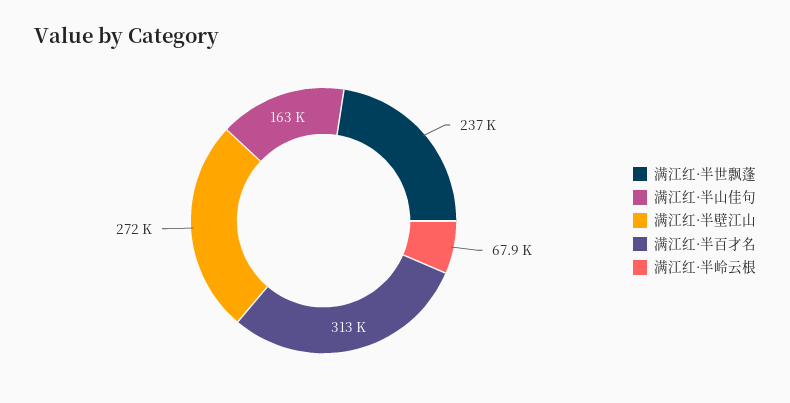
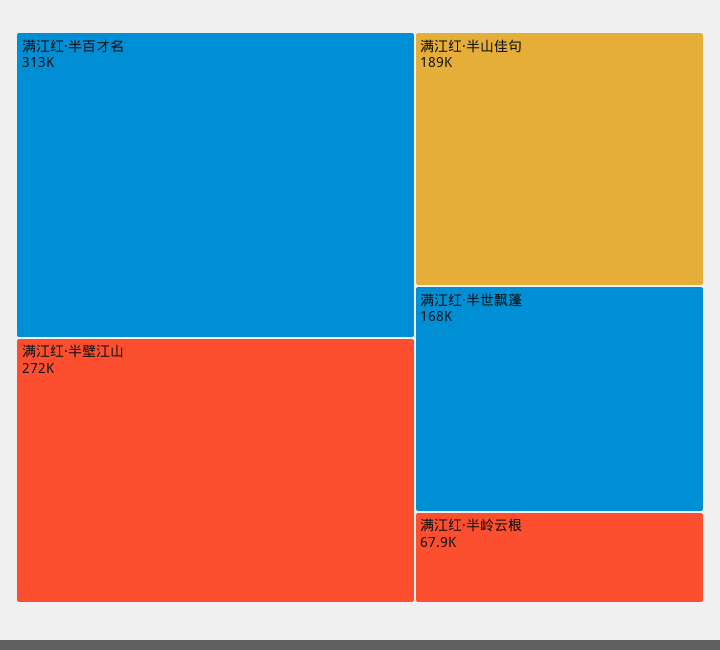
  {
-   "满江红·半世飘蓬": 237000,
+   "满江红·半世飘蓬": 168000,
-   "满江红·半山佳句": 163000,
+   "满江红·半山佳句": 189000,
    "满江红·半壁江山": 272000,
    "满江红·半百才名": 313000,
    "满江红·半岭云根": 67900
  }

